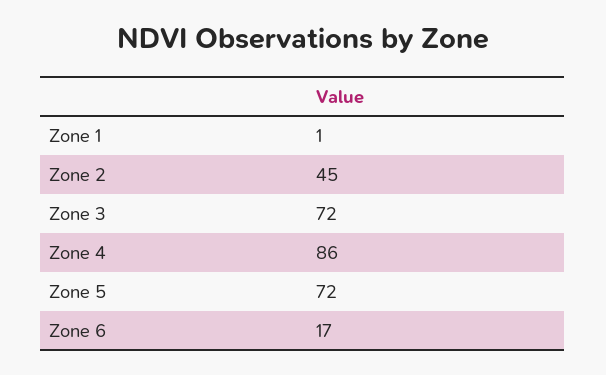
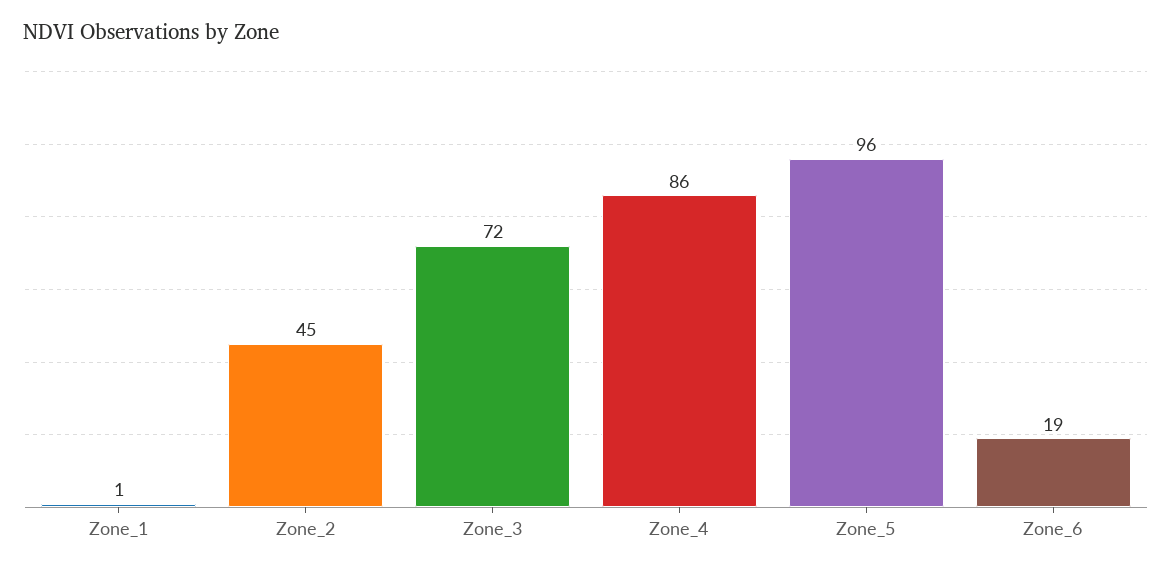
  {
    "Zone 1": 1,
    "Zone 2": 45,
    "Zone 3": 72,
    "Zone 4": 86,
-   "Zone 5": 72,
+   "Zone 5": 96,
-   "Zone 6": 17
+   "Zone 6": 19
  }

